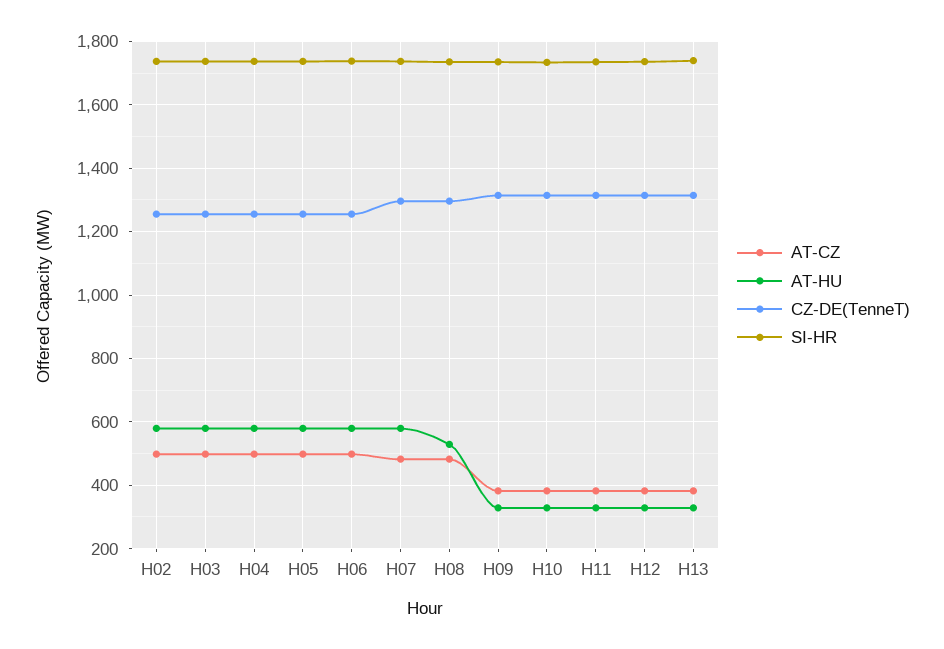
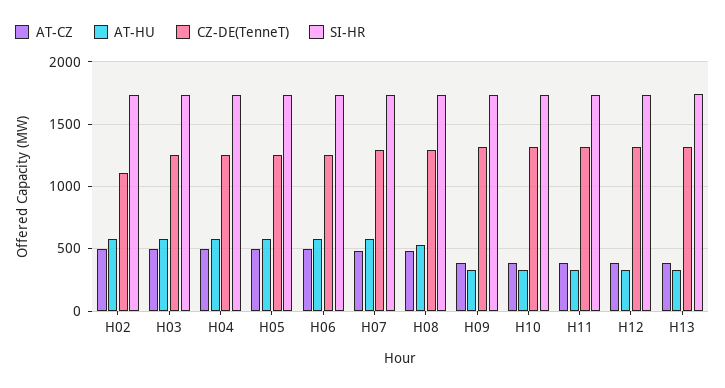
  {
    "AT-CZ": {
      "H02": 500,
      "H03": 500,
      "H04": 500,
      "H05": 500,
      "H06": 500,
      "H07": 480,
      "H08": 480,
      "H09": 380,
      "H10": 380,
      "H11": 380,
      "H12": 380,
      "H13": 380
    },
    "AT-HU": {
      "H02": 580,
      "H03": 580,
      "H04": 580,
      "H05": 580,
      "H06": 580,
      "H07": 580,
      "H08": 520,
      "H09": 320,
      "H10": 320,
      "H11": 320,
      "H12": 320,
      "H13": 320
    },
    "CZ-DE(TenneT)": {
-     "H02": 1260,
+     "H02": 1100,
      "H03": 1260,
      "H04": 1260,
      "H05": 1260,
      "H06": 1260,
      "H07": 1300,
      "H08": 1300,
      "H09": 1320,
      "H10": 1320,
      "H11": 1320,
      "H12": 1320,
      "H13": 1320
    },
    "SI-HR": {
      "H02": 1740,
      "H03": 1740,
      "H04": 1740,
      "H05": 1740,
      "H06": 1740,
      "H07": 1740,
      "H08": 1740,
      "H09": 1740,
      "H10": 1740,
      "H11": 1740,
      "H12": 1740,
      "H13": 1740
    }
  }

